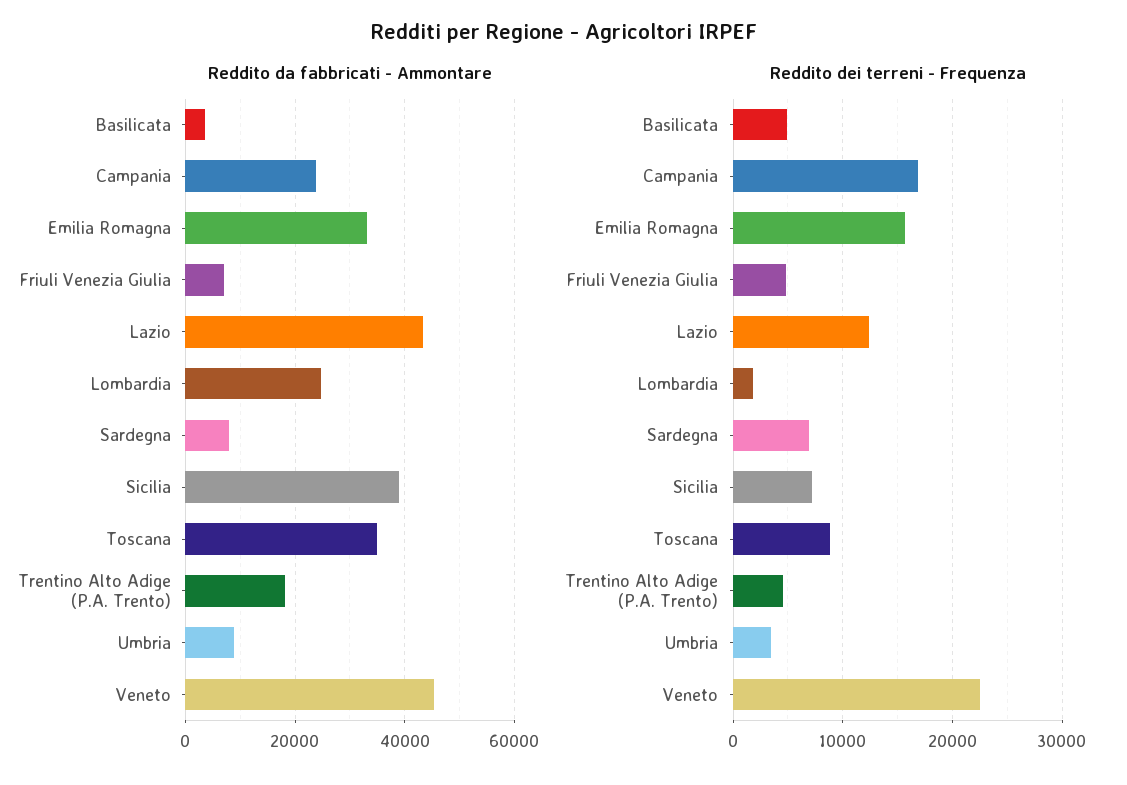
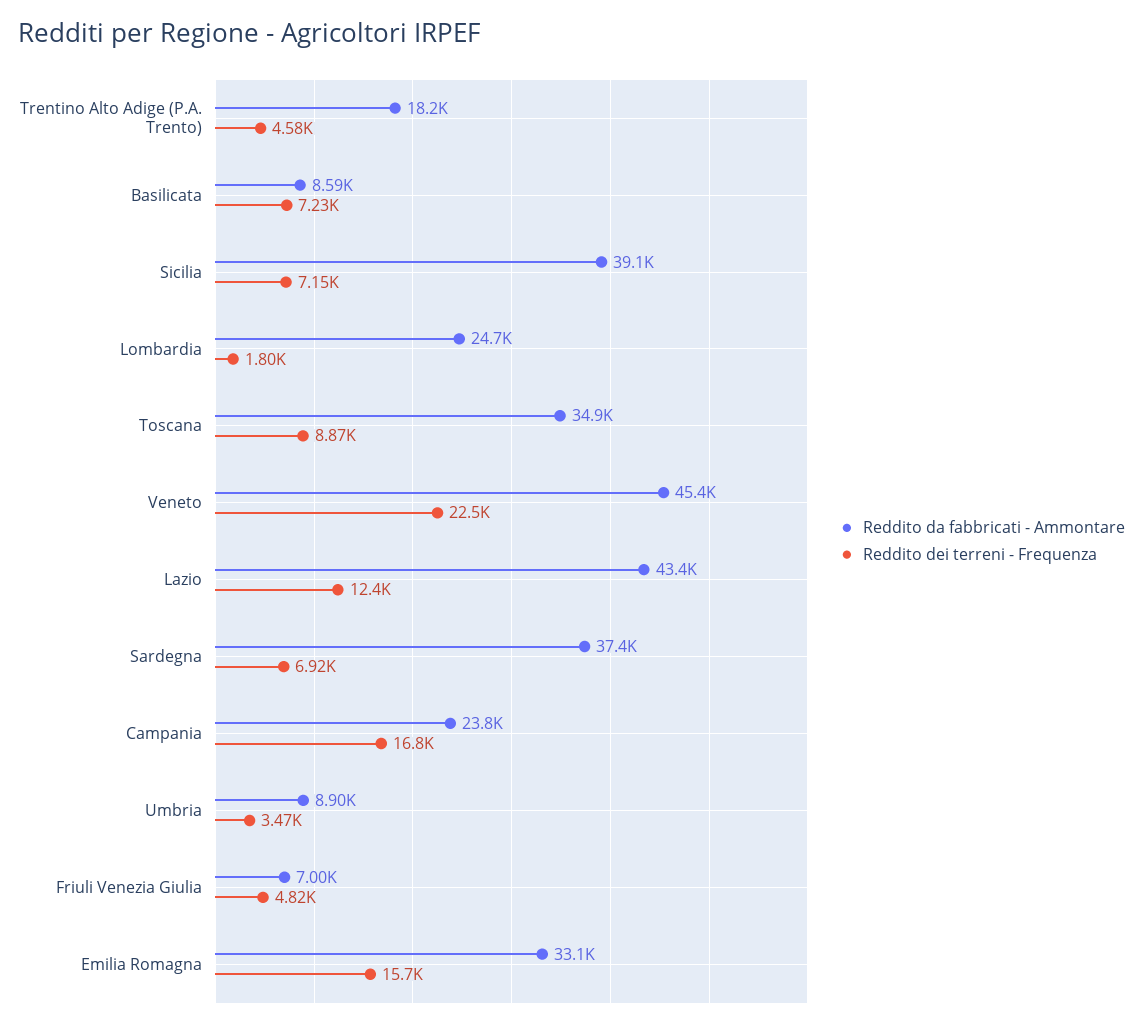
  {
    "Reddito da fabbricati - Ammontare": {
-     "Basilicata": 4000,
+     "Basilicata": 8590,
      "Campania": 23800,
      "Emilia Romagna": 33100,
      "Friuli Venezia Giulia": 7000,
      "Lazio": 43400,
      "Lombardia": 24700,
-     "Sardegna": 8000,
+     "Sardegna": 37400,
      "Sicilia": 39100,
      "Toscana": 34900,
      "Trentino Alto Adige (P.A. Trento)": 18200,
      "Umbria": 8900,
      "Veneto": 45400
    },
    "Reddito dei terreni - Frequenza": {
-     "Basilicata": 5000,
+     "Basilicata": 7230,
      "Campania": 16800,
      "Emilia Romagna": 15700,
      "Friuli Venezia Giulia": 4820,
      "Lazio": 12400,
      "Lombardia": 1800,
      "Sardegna": 6920,
      "Sicilia": 7150,
      "Toscana": 8870,
      "Trentino Alto Adige (P.A. Trento)": 4580,
      "Umbria": 3470,
      "Veneto": 22500
    }
  }

